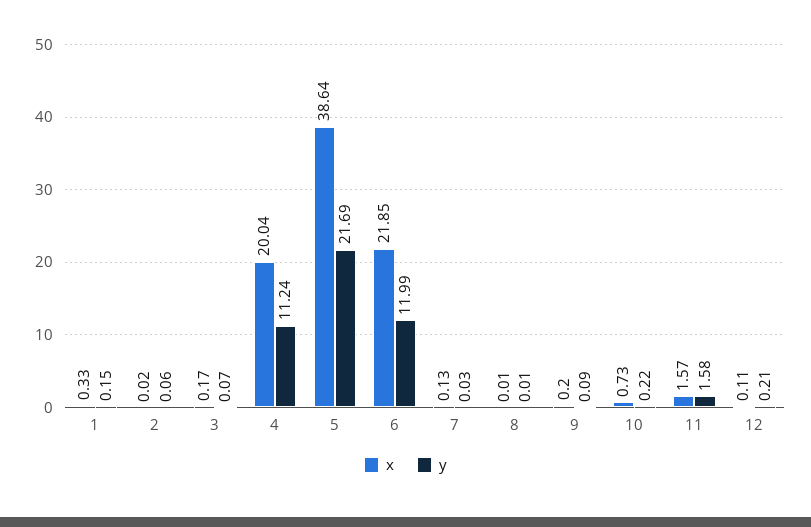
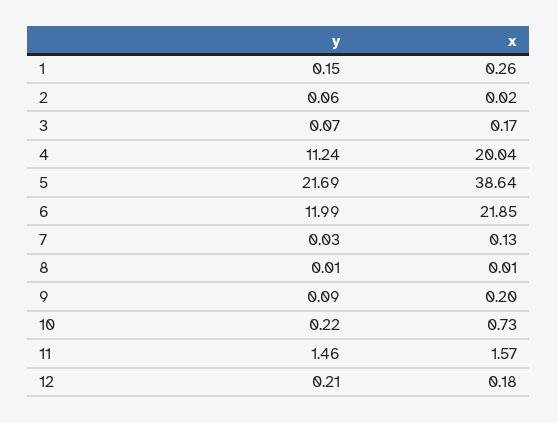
  {
    "x": {
-     "1": 0.33,
+     "1": 0.26,
      "2": 0.02,
      "3": 0.17,
      "4": 20.04,
      "5": 38.64,
      "6": 21.85,
      "7": 0.13,
      "8": 0.01,
      "9": 0.2,
      "10": 0.73,
      "11": 1.57,
-     "12": 0.11
+     "12": 0.18
    },
    "y": {
      "1": 0.15,
      "2": 0.06,
      "3": 0.07,
      "4": 11.24,
      "5": 21.69,
      "6": 11.99,
      "7": 0.03,
      "8": 0.01,
      "9": 0.09,
      "10": 0.22,
-     "11": 1.58,
+     "11": 1.46,
      "12": 0.21
    }
  }

